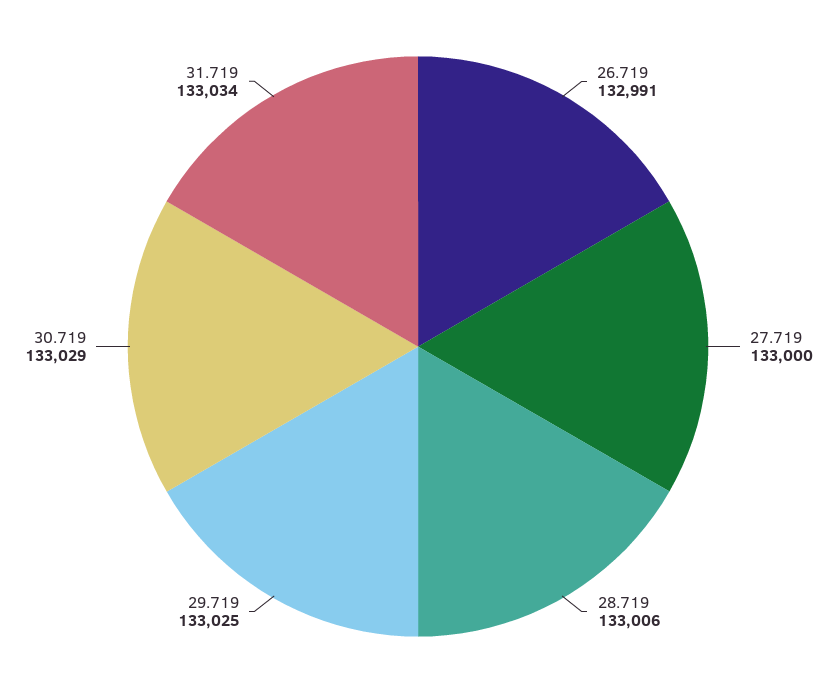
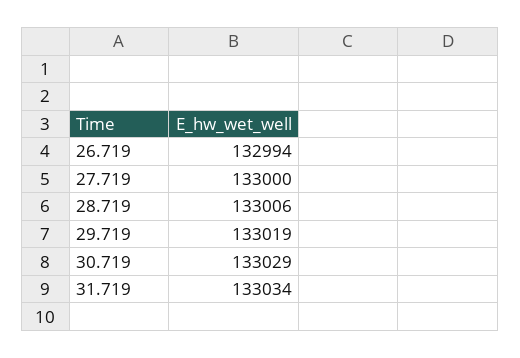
  {
-   "26.719": 132991,
+   "26.719": 132994,
    "27.719": 133000,
    "28.719": 133006,
-   "29.719": 133025,
+   "29.719": 133019,
    "30.719": 133029,
    "31.719": 133034
  }

